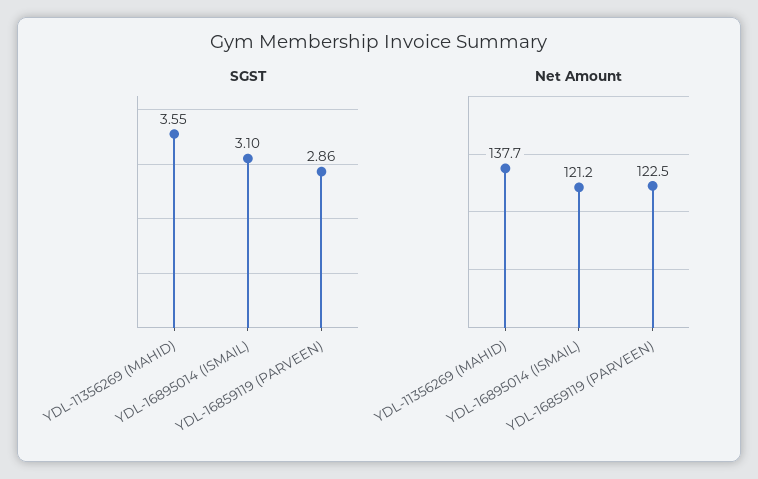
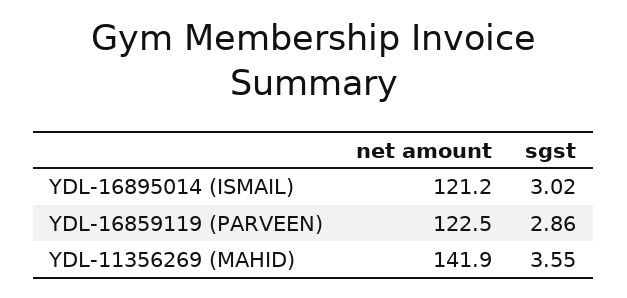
  {
    "SGST": {
      "YDL-11356269 (MAHID)": 3.55,
-     "YDL-16895014 (ISMAIL)": 3.1,
+     "YDL-16895014 (ISMAIL)": 3.02,
      "YDL-16859119 (PARVEEN)": 2.86
    },
    "Net Amount": {
-     "YDL-11356269 (MAHID)": 137.7,
+     "YDL-11356269 (MAHID)": 141.9,
      "YDL-16895014 (ISMAIL)": 121.2,
      "YDL-16859119 (PARVEEN)": 122.5
    }
  }

